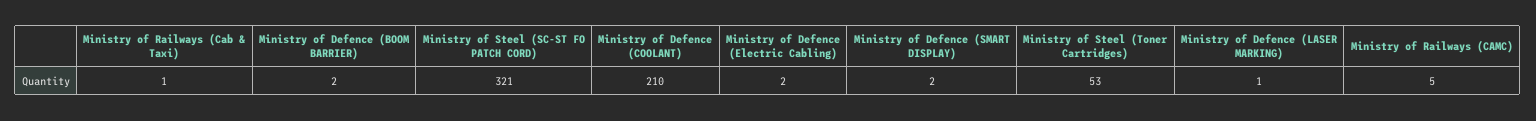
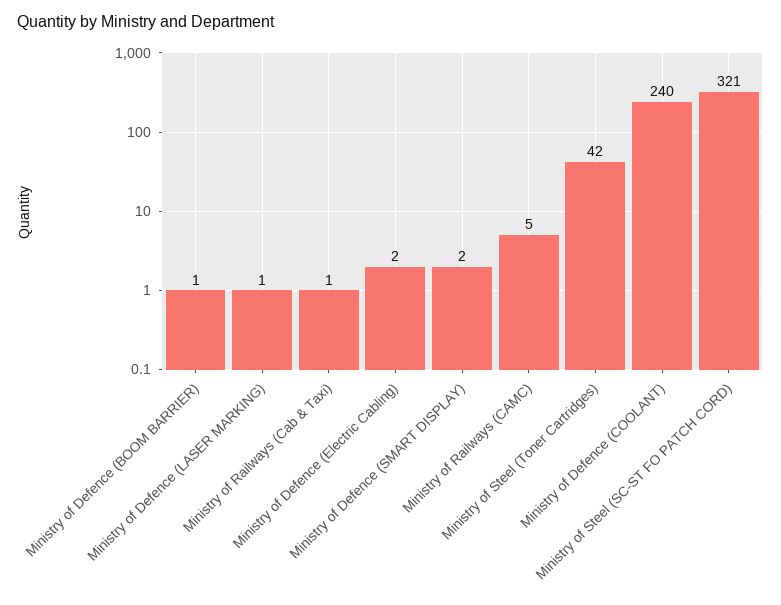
  {
    "Ministry of Railways (Cab & Taxi)": 1,
-   "Ministry of Defence (BOOM BARRIER)": 2,
+   "Ministry of Defence (BOOM BARRIER)": 1,
    "Ministry of Steel (SC-ST FO PATCH CORD)": 321,
-   "Ministry of Defence (COOLANT)": 210,
+   "Ministry of Defence (COOLANT)": 240,
    "Ministry of Defence (Electric Cabling)": 2,
    "Ministry of Defence (SMART DISPLAY)": 2,
-   "Ministry of Steel (Toner Cartridges)": 53,
+   "Ministry of Steel (Toner Cartridges)": 42,
    "Ministry of Defence (LASER MARKING)": 1,
    "Ministry of Railways (CAMC)": 5
  }

